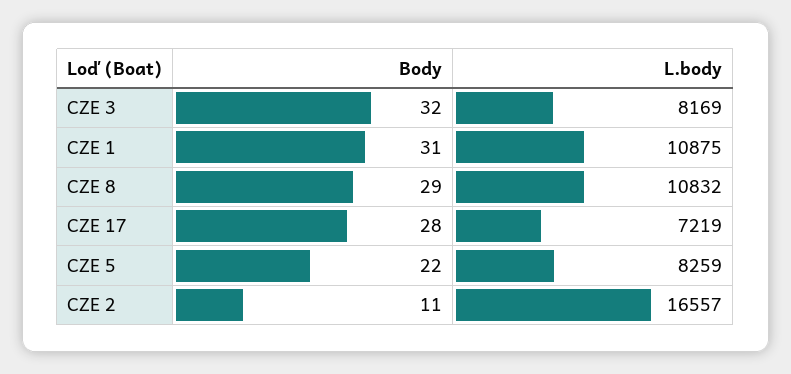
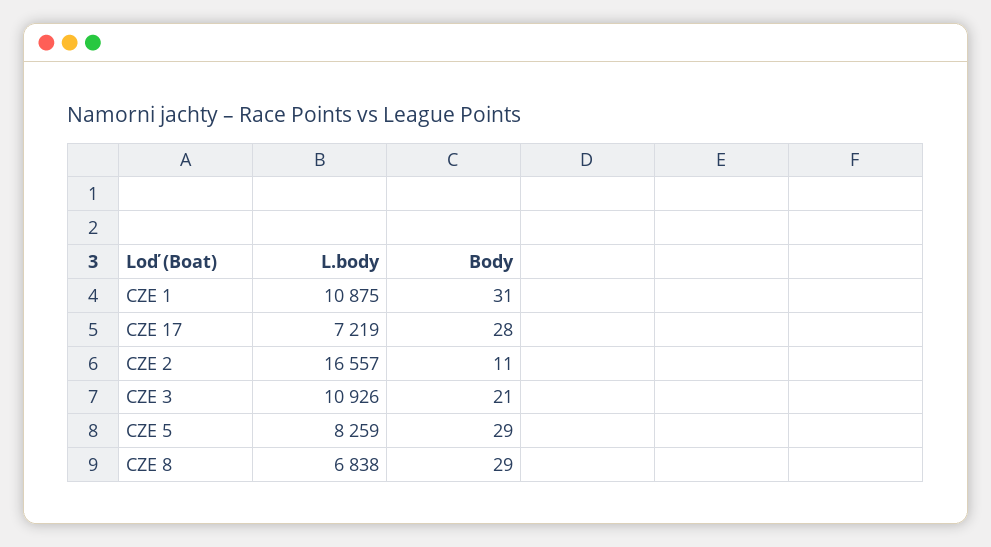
  {
    "Body": {
-     "CZE 3": 32,
+     "CZE 3": 21,
      "CZE 1": 31,
      "CZE 8": 29,
      "CZE 17": 28,
-     "CZE 5": 22,
+     "CZE 5": 29,
      "CZE 2": 11
    },
    "L.body": {
-     "CZE 3": 8169,
+     "CZE 3": 10926,
      "CZE 1": 10875,
-     "CZE 8": 10832,
+     "CZE 8": 6838,
      "CZE 17": 7219,
      "CZE 5": 8259,
      "CZE 2": 16557
    }
  }

